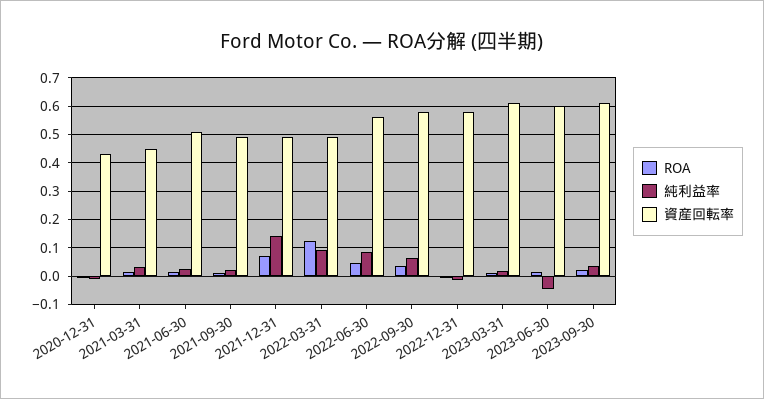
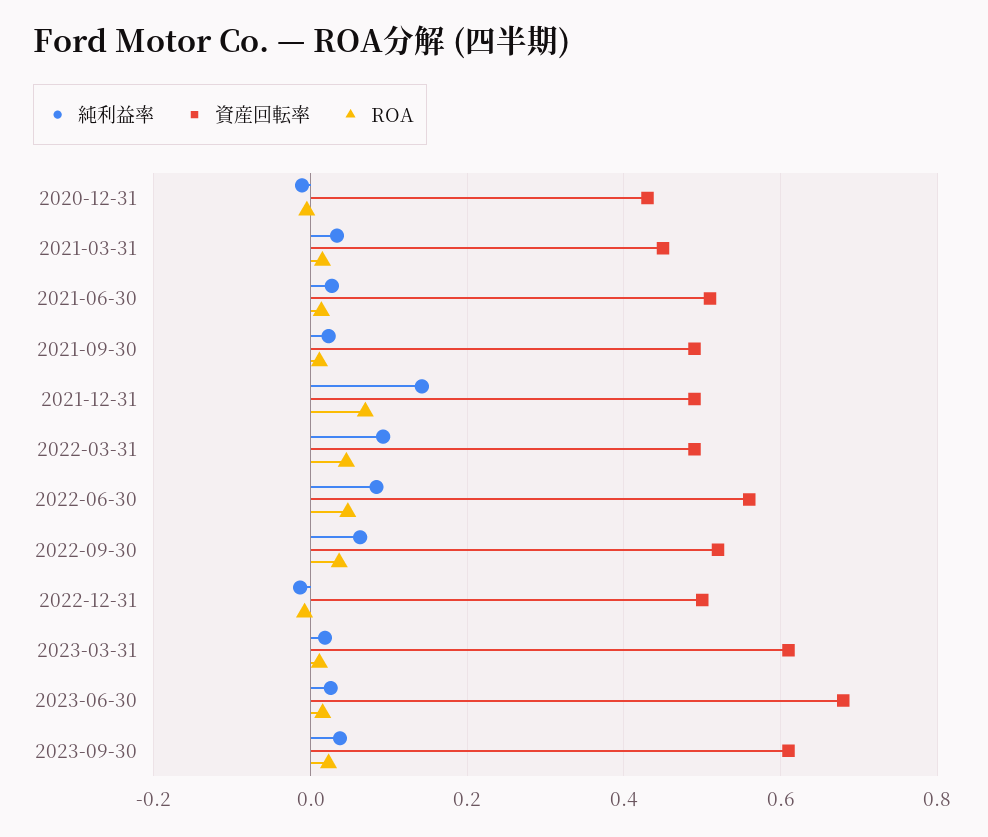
  {
    "ROA": {
      "2020-12-31": 0,
      "2021-03-31": 0.02,
      "2021-06-30": 0.02,
      "2021-09-30": 0.02,
      "2021-12-31": 0.06,
-     "2022-03-31": 0.125,
+     "2022-03-31": 0.04,
      "2022-06-30": 0.04,
      "2022-09-30": 0.04,
      "2022-12-31": 0,
      "2023-03-31": 0.02,
      "2023-06-30": 0.02,
      "2023-09-30": 0.02
    },
    "純利益率": {
      "2020-12-31": -0.02,
      "2021-03-31": 0.04,
      "2021-06-30": 0.02,
      "2021-09-30": 0.02,
      "2021-12-31": 0.14,
      "2022-03-31": 0.1,
      "2022-06-30": 0.08,
      "2022-09-30": 0.06,
      "2022-12-31": -0.02,
      "2023-03-31": 0.02,
-     "2023-06-30": -0.05,
+     "2023-06-30": 0.02,
      "2023-09-30": 0.04
    },
    "資産回転率": {
      "2020-12-31": 0.44,
      "2021-03-31": 0.46,
      "2021-06-30": 0.52,
      "2021-09-30": 0.5,
      "2021-12-31": 0.5,
      "2022-03-31": 0.5,
      "2022-06-30": 0.56,
-     "2022-09-30": 0.575,
+     "2022-09-30": 0.52,
-     "2022-12-31": 0.575,
+     "2022-12-31": 0.5,
      "2023-03-31": 0.62,
-     "2023-06-30": 0.6,
+     "2023-06-30": 0.68,
      "2023-09-30": 0.62
    }
  }

